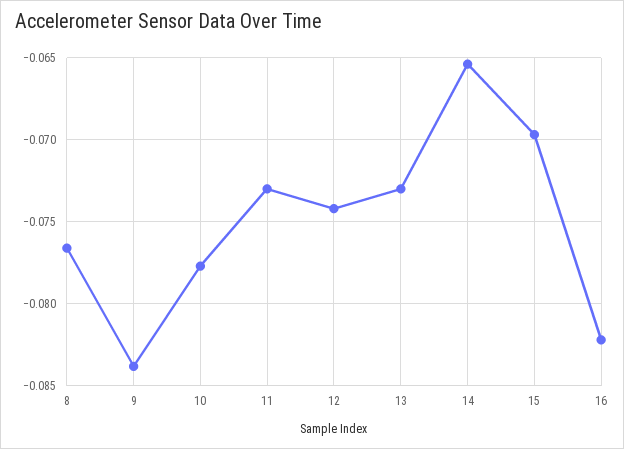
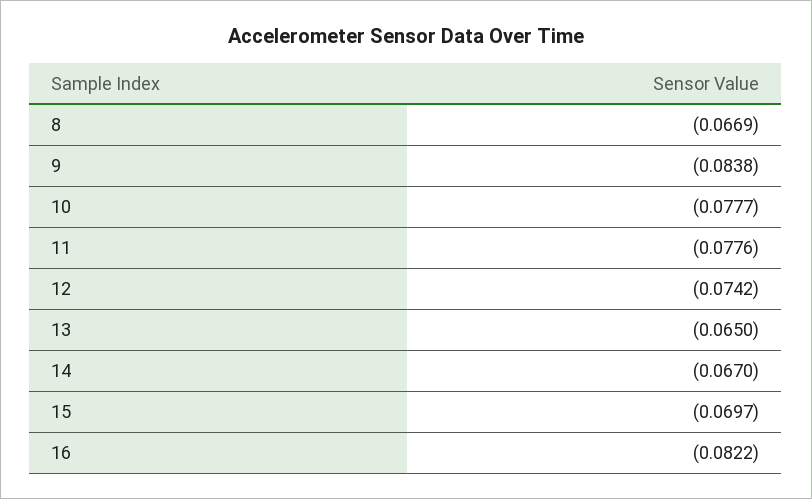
  {
-   "8": -0.0765,
+   "8": -0.0669,
    "9": -0.0838,
    "10": -0.0777,
-   "11": -0.073,
+   "11": -0.0776,
    "12": -0.0742,
-   "13": -0.073,
+   "13": -0.065,
-   "14": -0.0655,
+   "14": -0.067,
    "15": -0.0697,
    "16": -0.0822
  }

